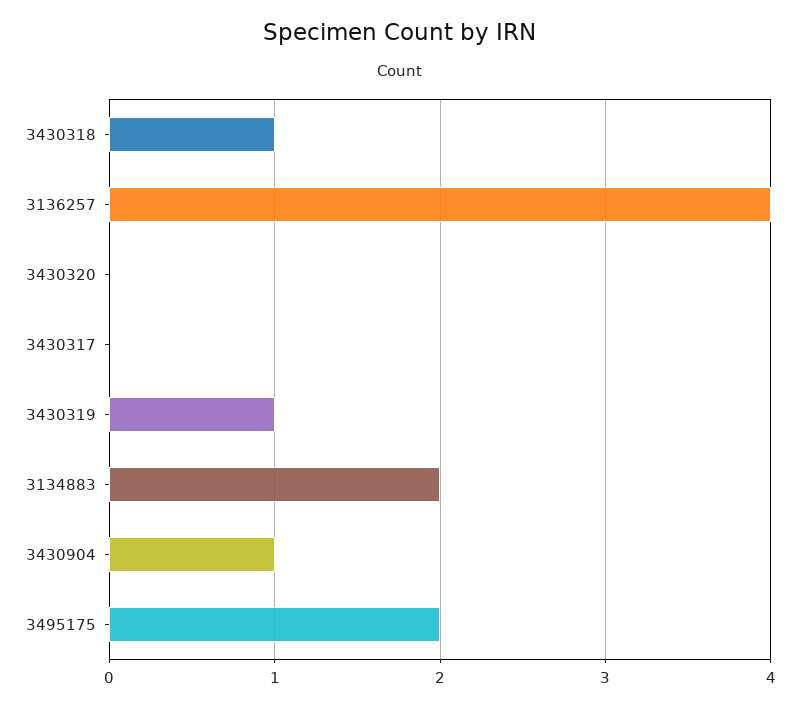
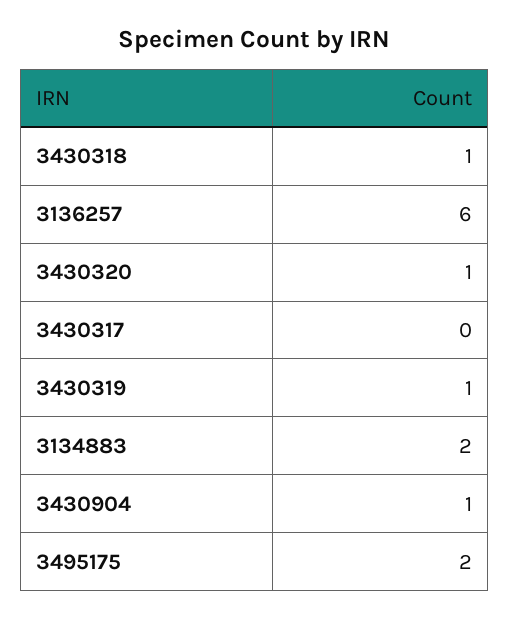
  {
    "3430318": 1,
-   "3136257": 4,
+   "3136257": 6,
-   "3430320": 0,
+   "3430320": 1,
    "3430317": 0,
    "3430319": 1,
    "3134883": 2,
    "3430904": 1,
    "3495175": 2
  }

